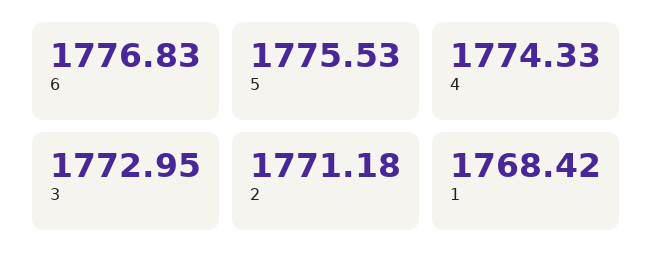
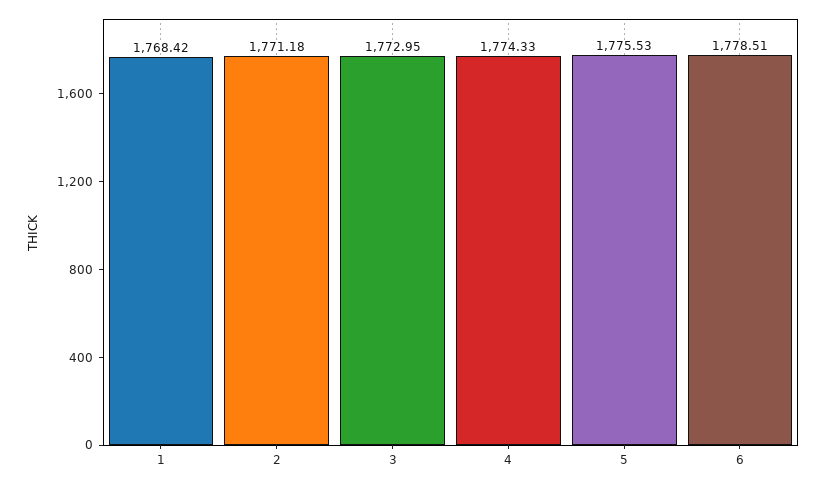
  {
-   "6": 1776.83,
+   "6": 1778.51,
    "5": 1775.53,
    "4": 1774.33,
    "3": 1772.95,
    "2": 1771.18,
    "1": 1768.42
  }

